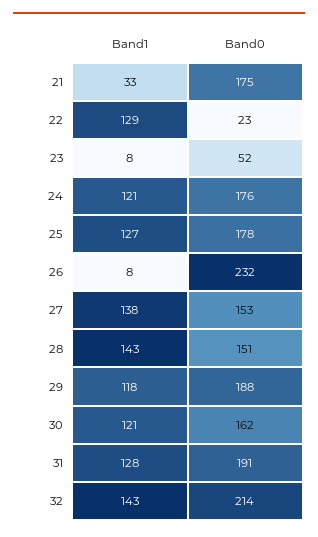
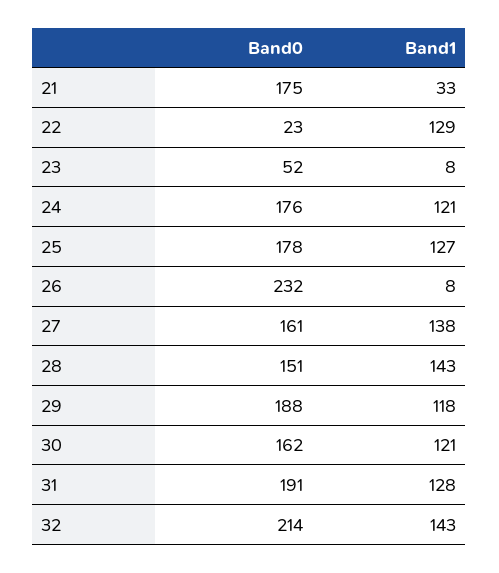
  {
    "Band1": {
      "21": 33,
      "22": 129,
      "23": 8,
      "24": 121,
      "25": 127,
      "26": 8,
      "27": 138,
      "28": 143,
      "29": 118,
      "30": 121,
      "31": 128,
      "32": 143
    },
    "Band0": {
      "21": 175,
      "22": 23,
      "23": 52,
      "24": 176,
      "25": 178,
      "26": 232,
-     "27": 153,
+     "27": 161,
      "28": 151,
      "29": 188,
      "30": 162,
      "31": 191,
      "32": 214
    }
  }

